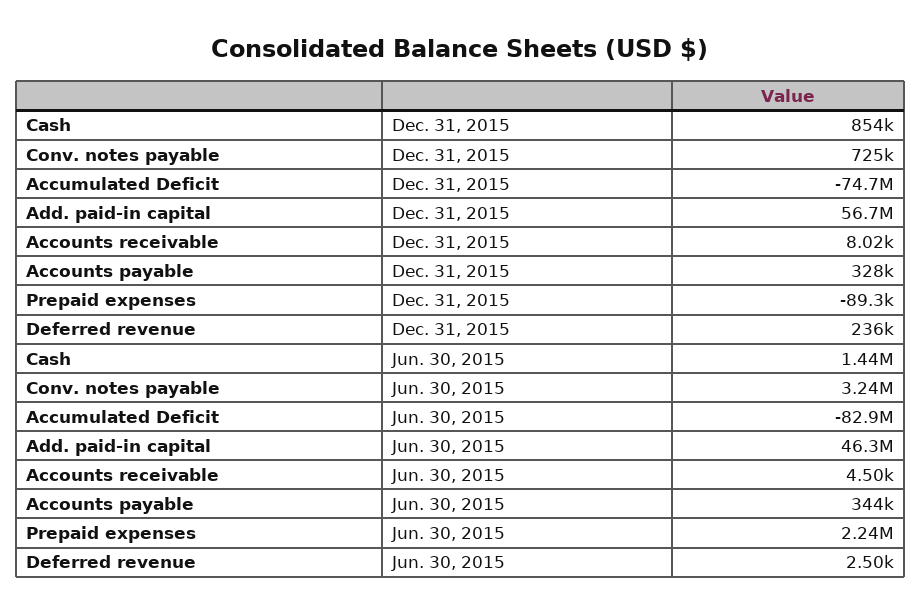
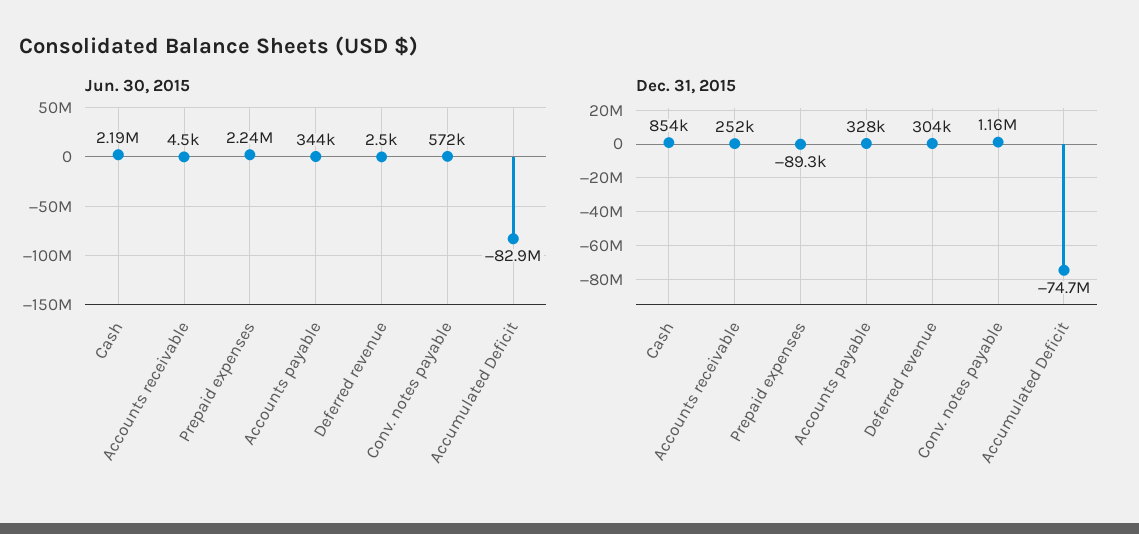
  {
    "Dec. 31, 2015": {
      "Cash": 854000,
-     "Conv. notes payable": 725000,
+     "Conv. notes payable": 1160000,
      "Accumulated Deficit": -74700000,
-     "Add. paid-in capital": 56700000,
-     "Accounts receivable": 8020,
+     "Accounts receivable": 252000,
      "Accounts payable": 328000,
      "Prepaid expenses": -89300,
-     "Deferred revenue": 236000
+     "Deferred revenue": 304000
    },
    "Jun. 30, 2015": {
-     "Cash": 1440000,
+     "Cash": 2190000,
-     "Conv. notes payable": 3240000,
+     "Conv. notes payable": 572000,
      "Accumulated Deficit": -82900000,
-     "Add. paid-in capital": 46300000,
      "Accounts receivable": 4500,
      "Accounts payable": 344000,
      "Prepaid expenses": 2240000,
      "Deferred revenue": 2500
    }
  }

